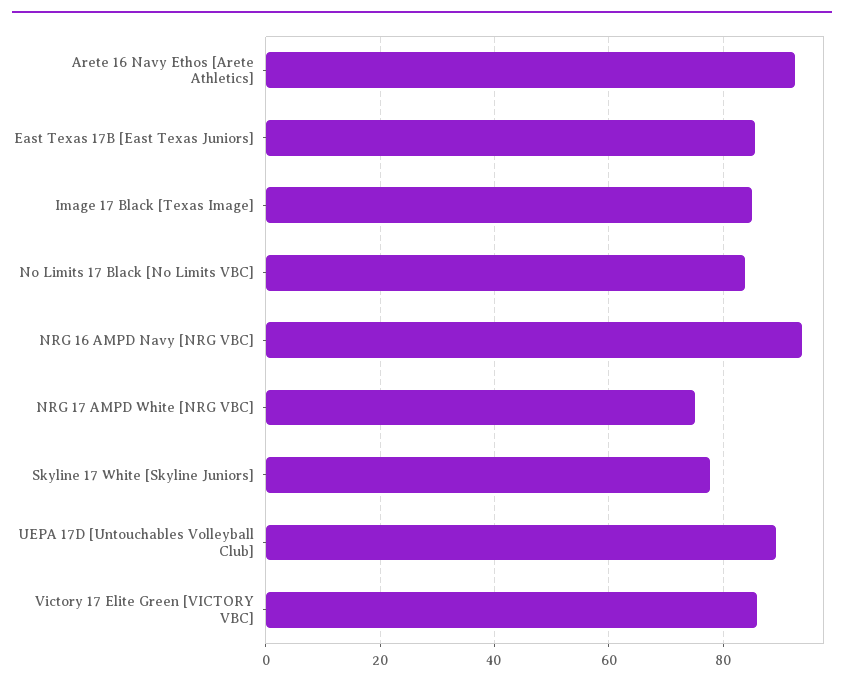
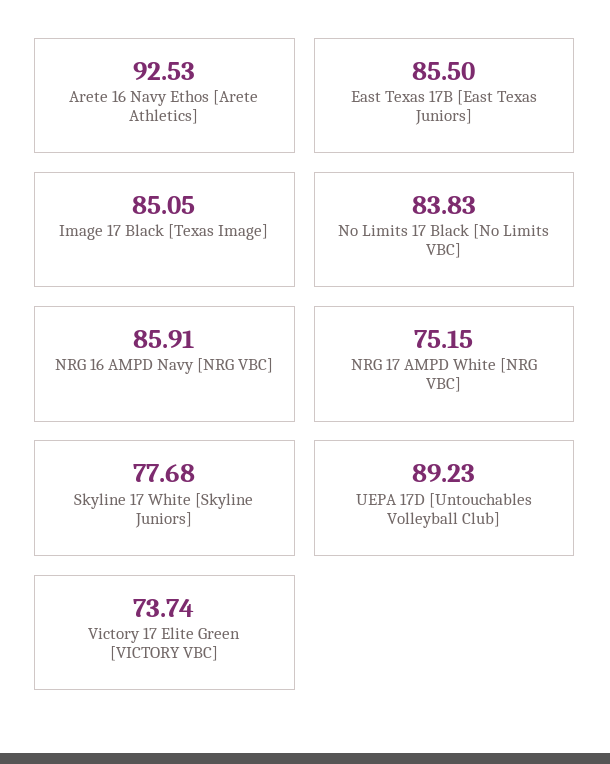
  {
    "Arete 16 Navy Ethos [Arete Athletics]": 92.53,
    "East Texas 17B [East Texas Juniors]": 85.5,
    "Image 17 Black [Texas Image]": 85.05,
    "No Limits 17 Black [No Limits VBC]": 83.83,
-   "NRG 16 AMPD Navy [NRG VBC]": 94,
+   "NRG 16 AMPD Navy [NRG VBC]": 85.91,
    "NRG 17 AMPD White [NRG VBC]": 75.15,
    "Skyline 17 White [Skyline Juniors]": 77.68,
    "UEPA 17D [Untouchables Volleyball Club]": 89.23,
-   "Victory 17 Elite Green [VICTORY VBC]": 86
+   "Victory 17 Elite Green [VICTORY VBC]": 73.74
  }

